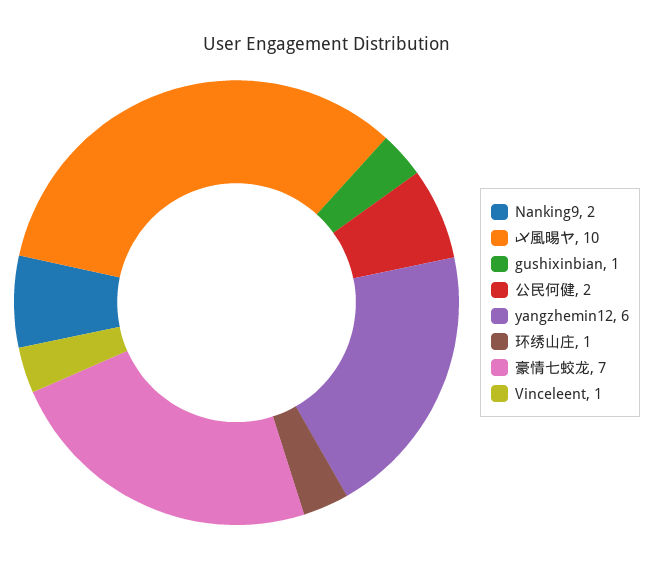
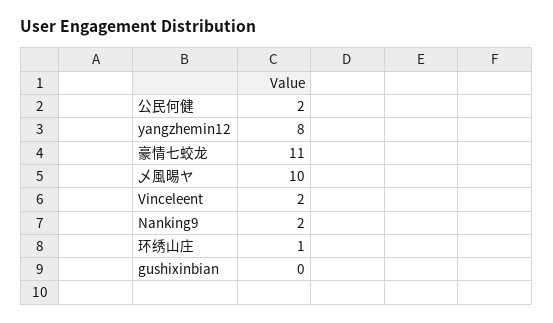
  {
    "Nanking9": 2,
    "乄風晹ヤ": 10,
-   "gushixinbian": 1,
+   "gushixinbian": 0,
    "公民何健": 2,
-   "yangzhemin12": 6,
+   "yangzhemin12": 8,
    "环绣山庄": 1,
-   "豪情七蛟龙": 7,
+   "豪情七蛟龙": 11,
-   "Vinceleent": 1
+   "Vinceleent": 2
  }

